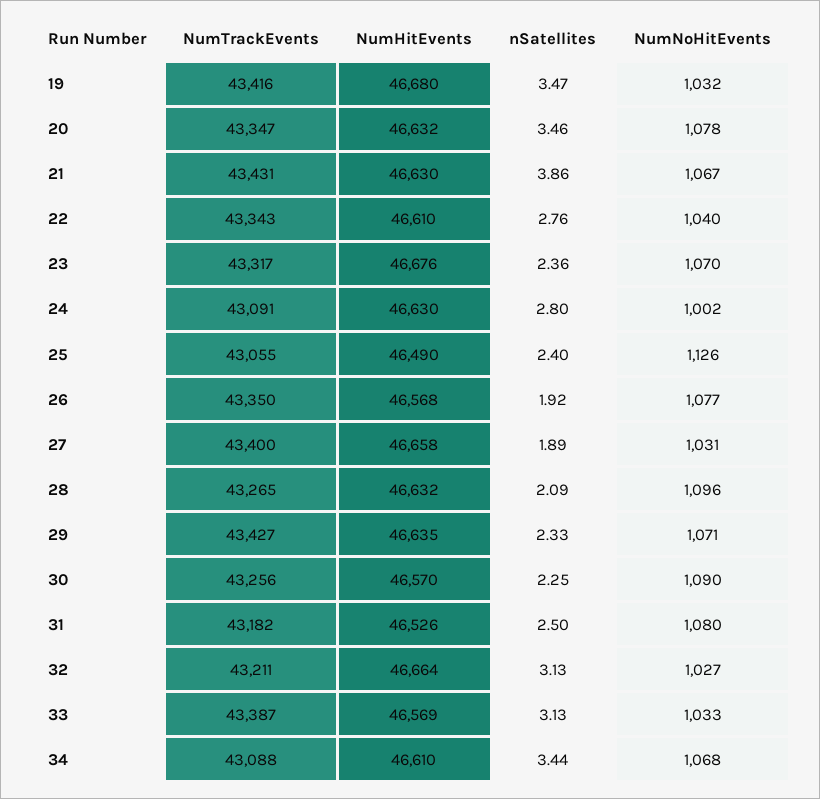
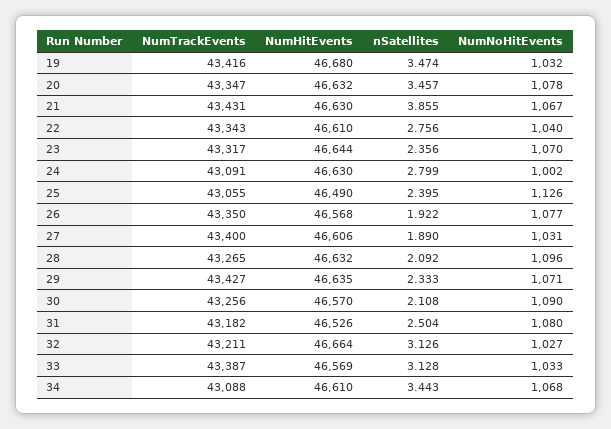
  {
    "NumTrackEvents": {
      "19": 43416,
      "20": 43347,
      "21": 43431,
      "22": 43343,
      "23": 43317,
      "24": 43091,
      "25": 43055,
      "26": 43350,
      "27": 43400,
      "28": 43265,
      "29": 43427,
      "30": 43256,
      "31": 43182,
      "32": 43211,
      "33": 43387,
      "34": 43088
    },
    "NumHitEvents": {
      "19": 46680,
      "20": 46632,
      "21": 46630,
      "22": 46610,
-     "23": 46676,
+     "23": 46644,
      "24": 46630,
      "25": 46490,
      "26": 46568,
-     "27": 46658,
+     "27": 46606,
      "28": 46632,
      "29": 46635,
      "30": 46570,
      "31": 46526,
      "32": 46664,
      "33": 46569,
      "34": 46610
    },
    "nSatellites": {
      "19": 3.474,
      "20": 3.457,
      "21": 3.855,
      "22": 2.756,
      "23": 2.356,
      "24": 2.799,
      "25": 2.395,
      "26": 1.922,
      "27": 1.89,
      "28": 2.092,
      "29": 2.333,
-     "30": 2.25,
+     "30": 2.108,
      "31": 2.504,
      "32": 3.126,
      "33": 3.128,
      "34": 3.443
    },
    "NumNoHitEvents": {
      "19": 1032,
      "20": 1078,
      "21": 1067,
      "22": 1040,
      "23": 1070,
      "24": 1002,
      "25": 1126,
      "26": 1077,
      "27": 1031,
      "28": 1096,
      "29": 1071,
      "30": 1090,
      "31": 1080,
      "32": 1027,
      "33": 1033,
      "34": 1068
    }
  }

